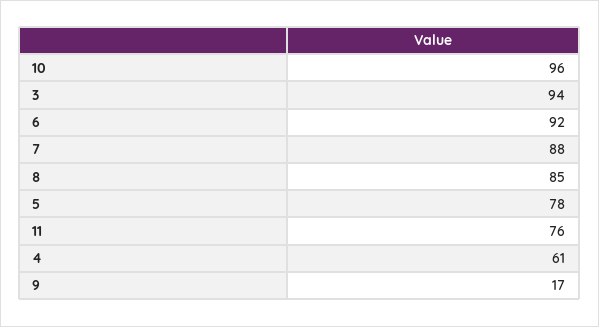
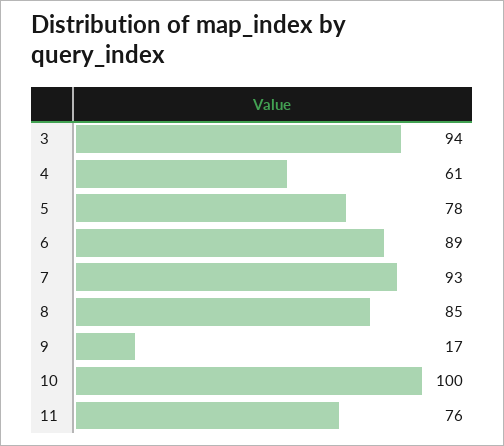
  {
-   "10": 96,
+   "10": 100,
    "3": 94,
-   "6": 92,
+   "6": 89,
-   "7": 88,
+   "7": 93,
    "8": 85,
    "5": 78,
    "11": 76,
    "4": 61,
    "9": 17
  }

